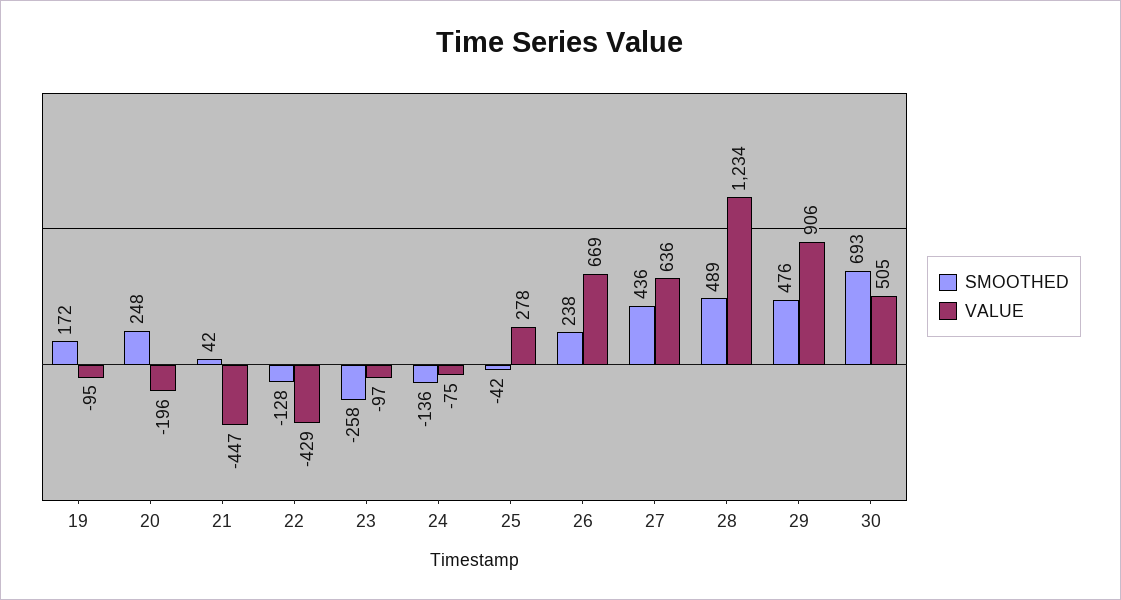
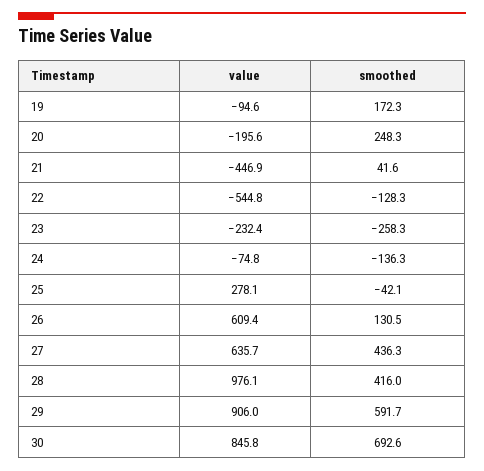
  {
    "SMOOTHED": {
      "19": 172.3,
      "20": 248.3,
      "21": 41.6,
      "22": -128.3,
      "23": -258.3,
      "24": -136.3,
      "25": -42.1,
-     "26": 238,
+     "26": 130.5,
      "27": 436.3,
-     "28": 489,
+     "28": 416,
-     "29": 476,
+     "29": 591.7,
      "30": 692.6
    },
    "VALUE": {
      "19": -94.6,
      "20": -195.6,
      "21": -446.9,
-     "22": -429,
+     "22": -544.8,
-     "23": -97,
+     "23": -232.4,
      "24": -74.8,
      "25": 278.1,
-     "26": 669,
+     "26": 609.4,
      "27": 635.7,
-     "28": 1234,
+     "28": 976.1,
      "29": 906,
-     "30": 505
+     "30": 845.8
    }
  }

